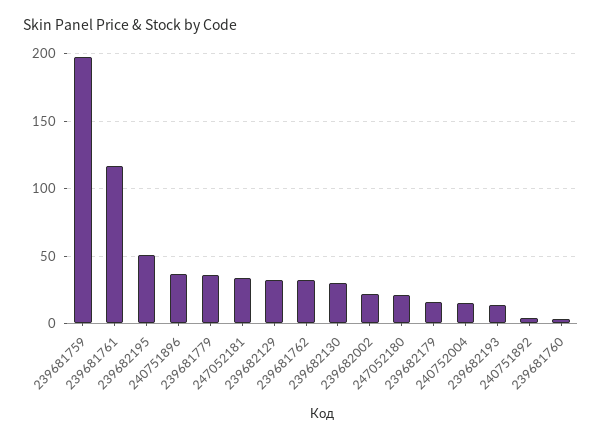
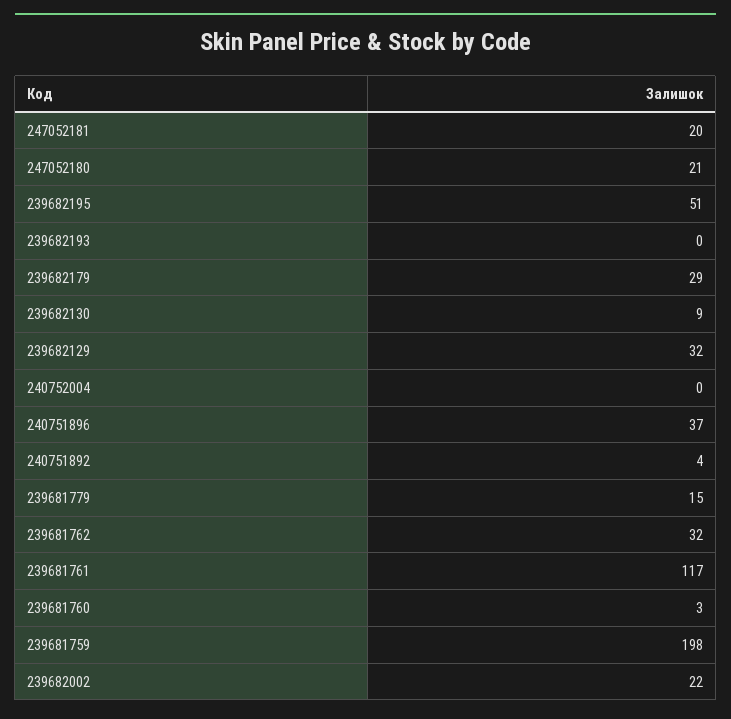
  {
    "239681759": 198,
    "239681761": 117,
    "239682195": 51,
    "240751896": 37,
-   "239681779": 35,
+   "239681779": 15,
-   "247052181": 35,
+   "247052181": 20,
    "239682129": 32,
    "239681762": 32,
-   "239682130": 30,
+   "239682130": 9,
    "239682002": 22,
    "247052180": 21,
-   "239682179": 15,
+   "239682179": 29,
-   "240752004": 15,
+   "240752004": 0,
-   "239682193": 15,
+   "239682193": 0,
    "240751892": 4,
    "239681760": 3
  }

